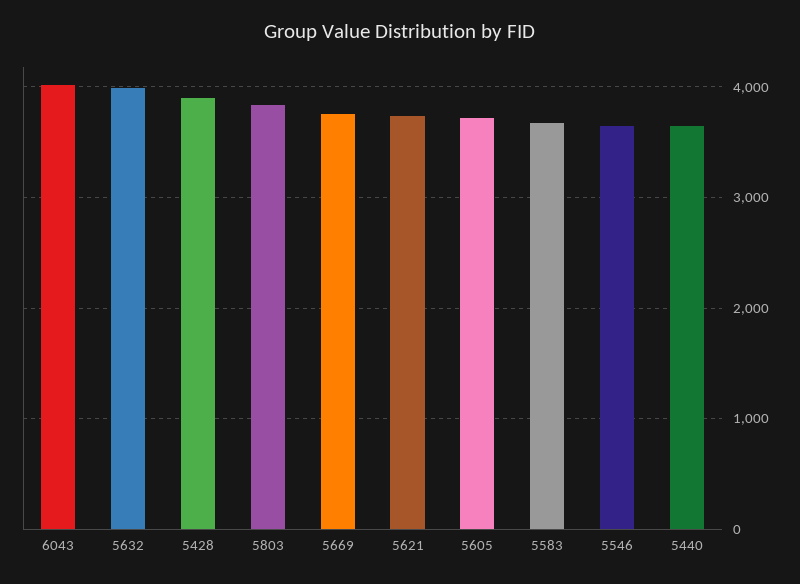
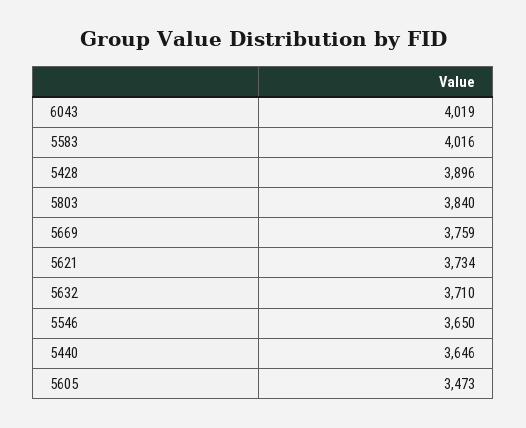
  {
    "6043": 4019,
-   "5632": 4000,
+   "5632": 3710,
    "5428": 3896,
    "5803": 3840,
    "5669": 3759,
    "5621": 3734,
-   "5605": 3700,
+   "5605": 3473,
-   "5583": 3700,
+   "5583": 4016,
    "5546": 3650,
    "5440": 3646
  }

